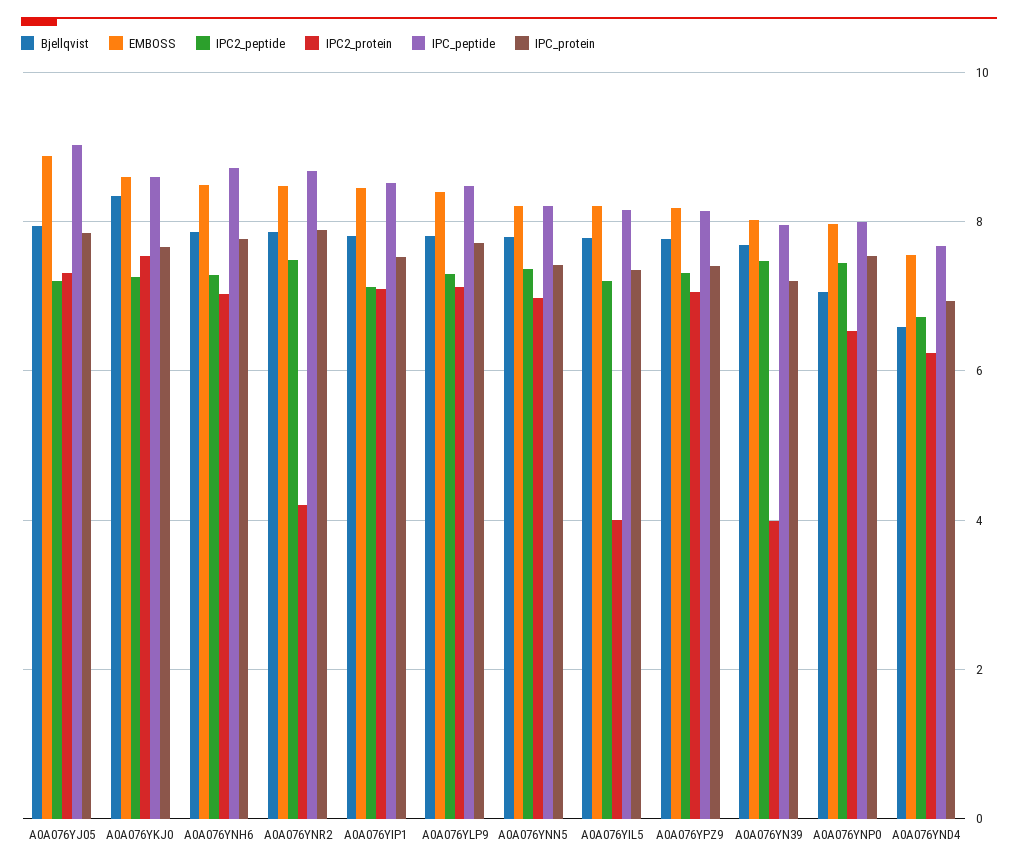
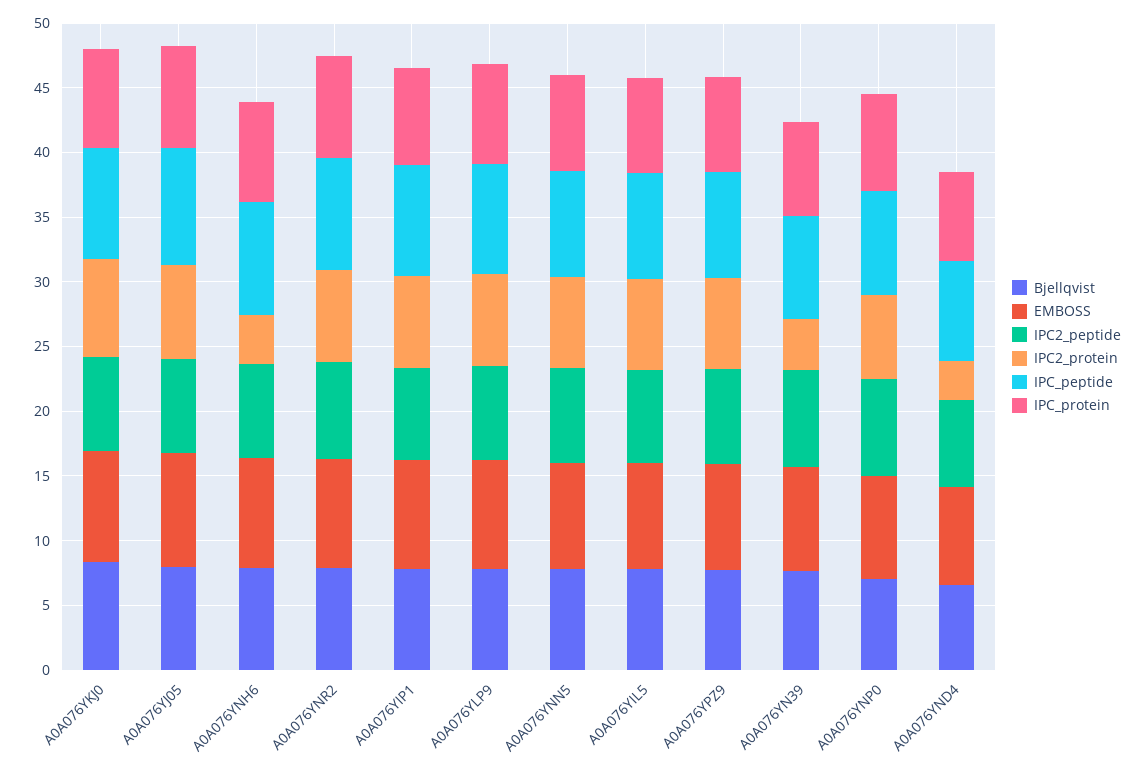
  {
    "Bjellqvist": {
      "A0A076YJ05": 8,
      "A0A076YKJ0": 8.4,
      "A0A076YNH6": 7.8,
      "A0A076YNR2": 7.8,
      "A0A076YIP1": 7.8,
      "A0A076YLP9": 7.8,
      "A0A076YNN5": 7.8,
      "A0A076YIL5": 7.8,
      "A0A076YPZ9": 7.8,
      "A0A076YN39": 7.6,
      "A0A076YNP0": 7,
      "A0A076YND4": 6.6
    },
    "EMBOSS": {
      "A0A076YJ05": 8.8,
      "A0A076YKJ0": 8.6,
      "A0A076YNH6": 8.4,
      "A0A076YNR2": 8.4,
      "A0A076YIP1": 8.4,
      "A0A076YLP9": 8.4,
      "A0A076YNN5": 8.2,
      "A0A076YIL5": 8.2,
      "A0A076YPZ9": 8.2,
      "A0A076YN39": 8,
      "A0A076YNP0": 8,
      "A0A076YND4": 7.6
    },
    "IPC2_peptide": {
      "A0A076YJ05": 7.2,
      "A0A076YKJ0": 7.2,
      "A0A076YNH6": 7.2,
      "A0A076YNR2": 7.4,
      "A0A076YIP1": 7.2,
      "A0A076YLP9": 7.2,
      "A0A076YNN5": 7.4,
      "A0A076YIL5": 7.2,
      "A0A076YPZ9": 7.4,
      "A0A076YN39": 7.4,
      "A0A076YNP0": 7.4,
      "A0A076YND4": 6.8
    },
    "IPC2_protein": {
      "A0A076YJ05": 7.4,
      "A0A076YKJ0": 7.6,
-     "A0A076YNH6": 7,
+     "A0A076YNH6": 4,
-     "A0A076YNR2": 4.2,
+     "A0A076YNR2": 7,
      "A0A076YIP1": 7.2,
      "A0A076YLP9": 7.2,
      "A0A076YNN5": 7,
-     "A0A076YIL5": 4,
+     "A0A076YIL5": 7,
      "A0A076YPZ9": 7,
      "A0A076YN39": 4,
      "A0A076YNP0": 6.6,
-     "A0A076YND4": 6.2
+     "A0A076YND4": 3
    },
    "IPC_peptide": {
      "A0A076YJ05": 9,
      "A0A076YKJ0": 8.6,
      "A0A076YNH6": 8.8,
      "A0A076YNR2": 8.6,
      "A0A076YIP1": 8.6,
      "A0A076YLP9": 8.4,
      "A0A076YNN5": 8.2,
      "A0A076YIL5": 8.2,
      "A0A076YPZ9": 8.2,
      "A0A076YN39": 8,
      "A0A076YNP0": 8,
      "A0A076YND4": 7.6
    },
    "IPC_protein": {
      "A0A076YJ05": 7.8,
      "A0A076YKJ0": 7.6,
      "A0A076YNH6": 7.8,
      "A0A076YNR2": 7.8,
      "A0A076YIP1": 7.6,
      "A0A076YLP9": 7.8,
      "A0A076YNN5": 7.4,
      "A0A076YIL5": 7.4,
      "A0A076YPZ9": 7.4,
      "A0A076YN39": 7.2,
      "A0A076YNP0": 7.6,
      "A0A076YND4": 7
    }
  }

